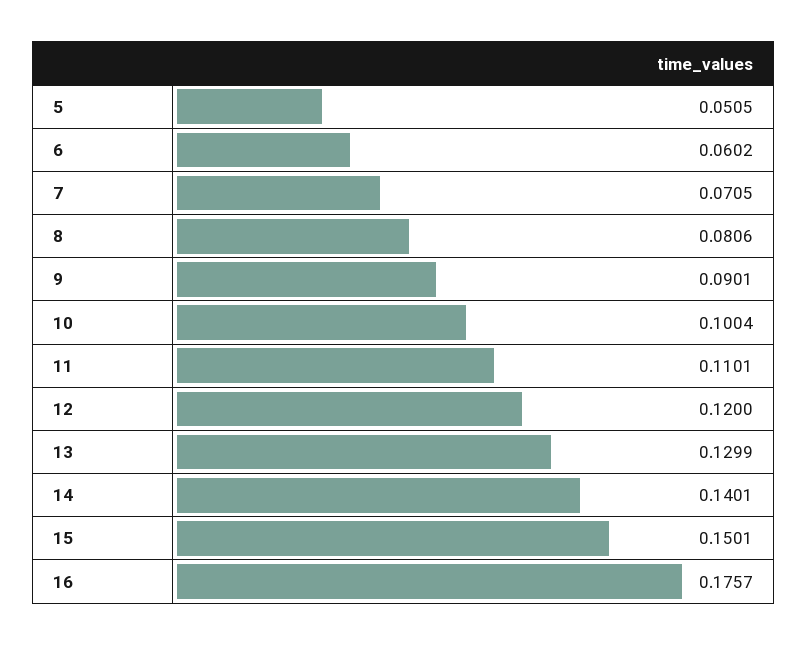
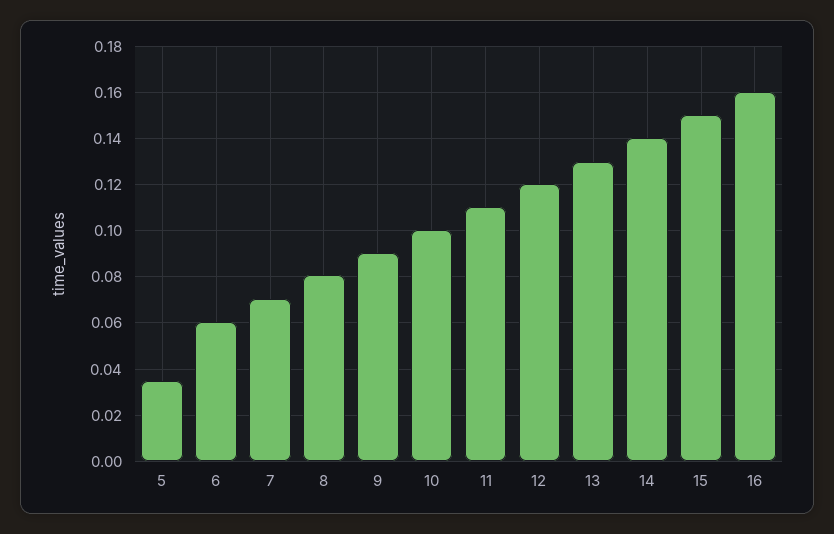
  {
-   "5": 0.0505,
+   "5": 0.035,
    "6": 0.0602,
    "7": 0.0705,
    "8": 0.0806,
    "9": 0.0901,
    "10": 0.1004,
    "11": 0.1101,
    "12": 0.12,
    "13": 0.1299,
    "14": 0.1401,
    "15": 0.1501,
-   "16": 0.1757
+   "16": 0.16
  }

